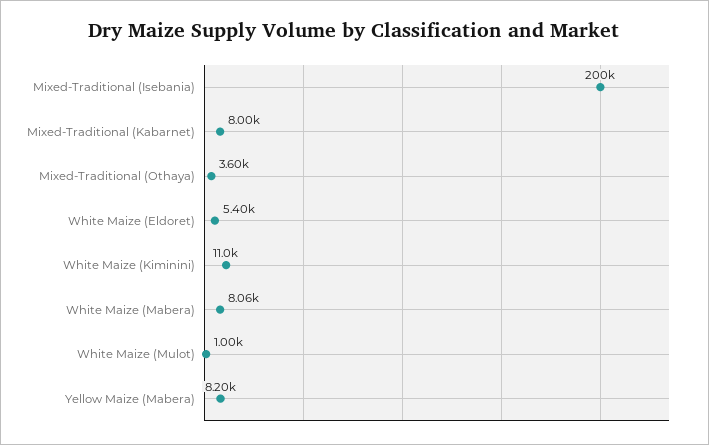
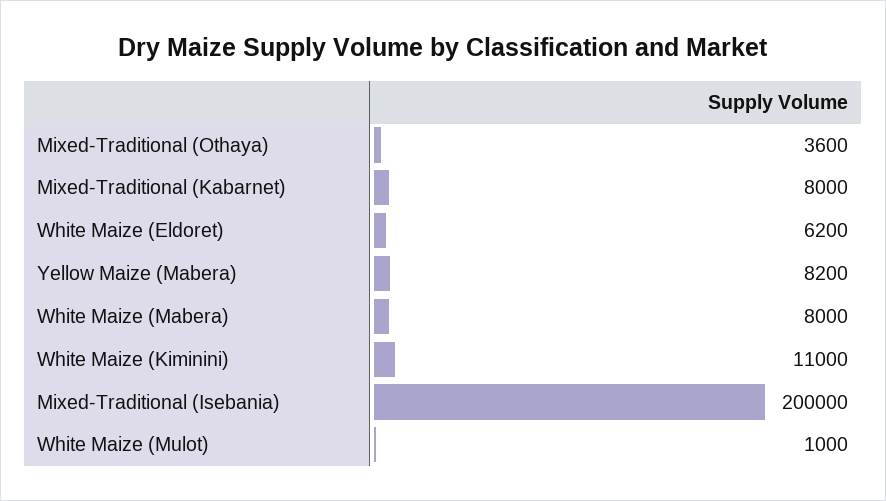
  {
    "Mixed-Traditional (Isebania)": 200000,
    "Mixed-Traditional (Kabarnet)": 8000,
    "Mixed-Traditional (Othaya)": 3600,
-   "White Maize (Eldoret)": 5400,
+   "White Maize (Eldoret)": 6200,
    "White Maize (Kiminini)": 11000,
-   "White Maize (Mabera)": 8060,
+   "White Maize (Mabera)": 8000,
    "White Maize (Mulot)": 1000,
    "Yellow Maize (Mabera)": 8200
  }

